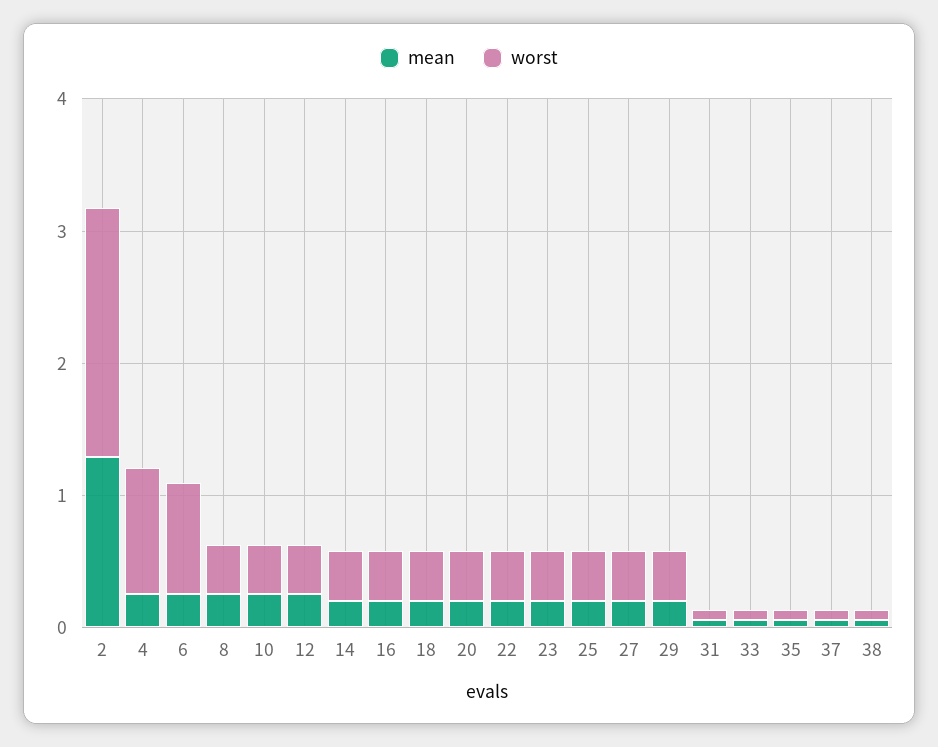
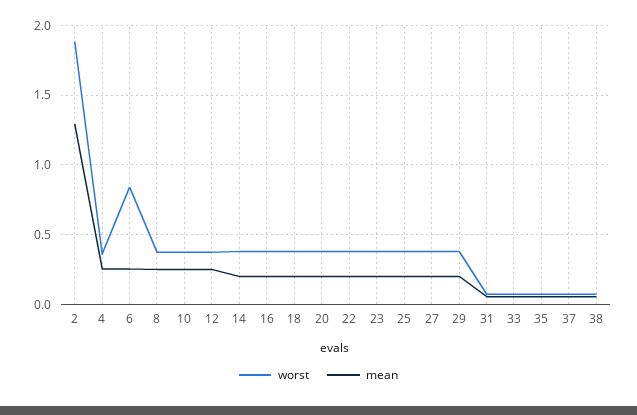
  {
    "mean": {
      "2": 1.3,
      "4": 0.25,
      "6": 0.25,
      "8": 0.25,
      "10": 0.25,
      "12": 0.25,
      "14": 0.2,
      "16": 0.2,
      "18": 0.2,
      "20": 0.2,
      "22": 0.2,
      "23": 0.2,
      "25": 0.2,
      "27": 0.2,
      "29": 0.2,
      "31": 0.05,
      "33": 0.05,
      "35": 0.05,
      "37": 0.05,
      "38": 0.05
    },
    "worst": {
      "2": 1.9,
-     "4": 1,
+     "4": 0.35,
      "6": 0.85,
      "8": 0.35,
      "10": 0.35,
      "12": 0.35,
      "14": 0.4,
      "16": 0.4,
      "18": 0.4,
      "20": 0.4,
      "22": 0.4,
      "23": 0.4,
      "25": 0.4,
      "27": 0.4,
      "29": 0.4,
      "31": 0.05,
      "33": 0.05,
      "35": 0.05,
      "37": 0.05,
      "38": 0.05
    }
  }

